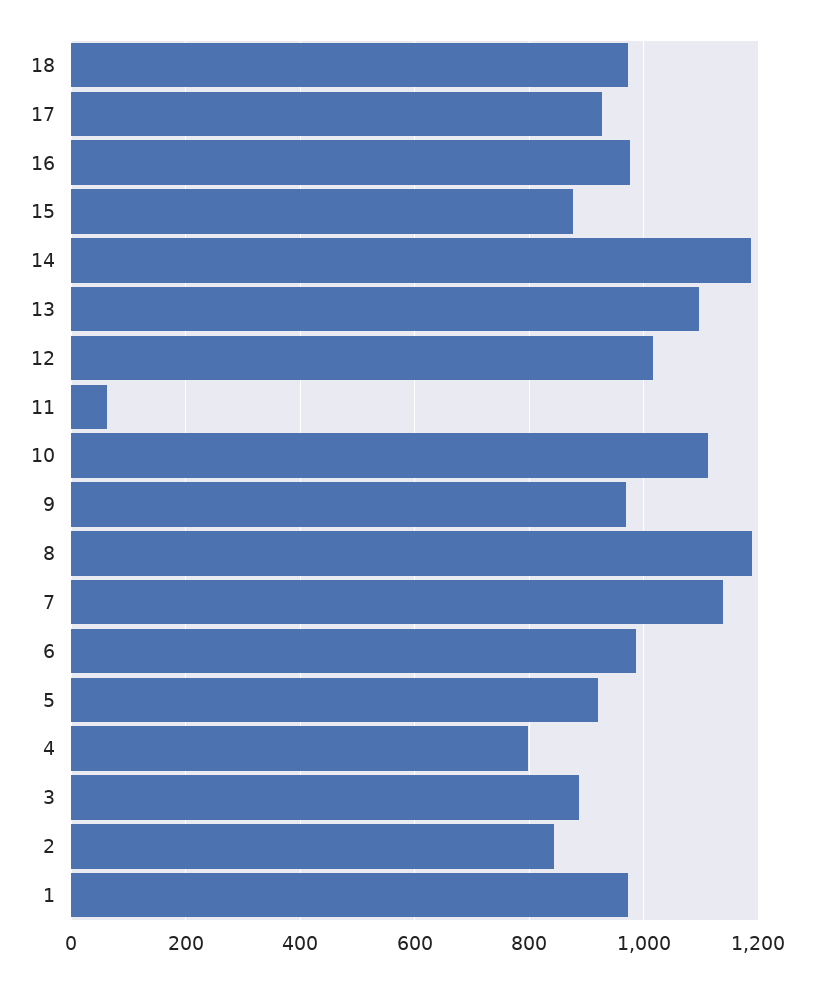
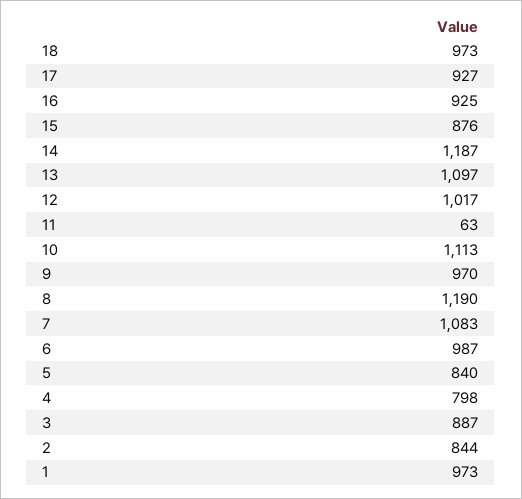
  {
    "18": 973,
    "17": 927,
-   "16": 980,
+   "16": 925,
    "15": 876,
    "14": 1187,
    "13": 1097,
    "12": 1017,
    "11": 63,
    "10": 1113,
    "9": 970,
    "8": 1190,
-   "7": 1140,
+   "7": 1083,
    "6": 987,
-   "5": 920,
+   "5": 840,
    "4": 798,
    "3": 887,
    "2": 844,
    "1": 973
  }

